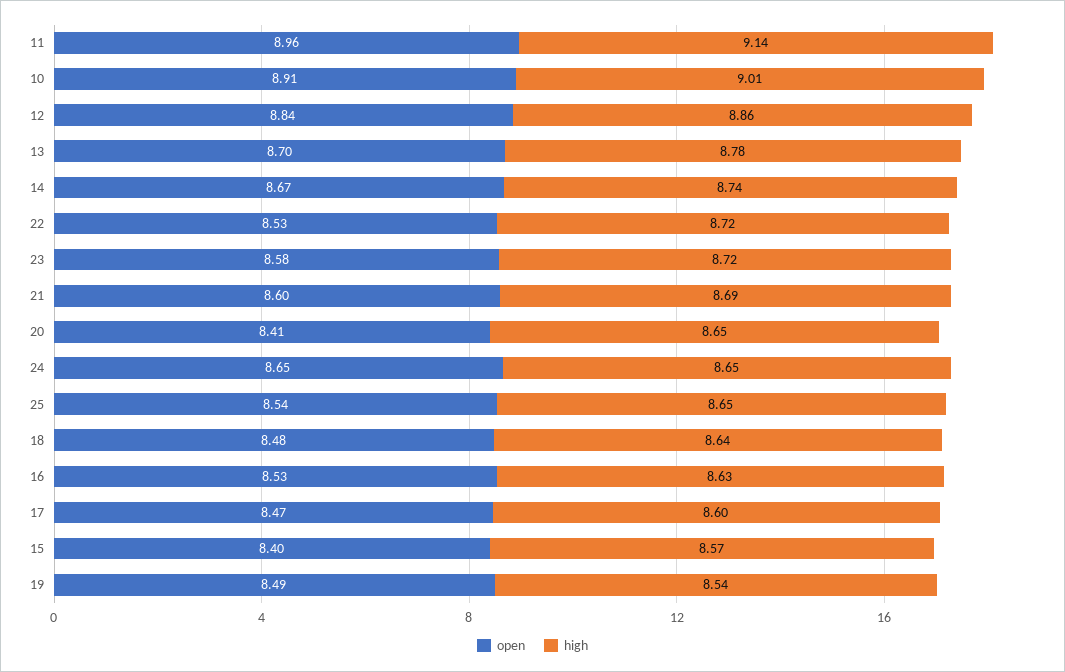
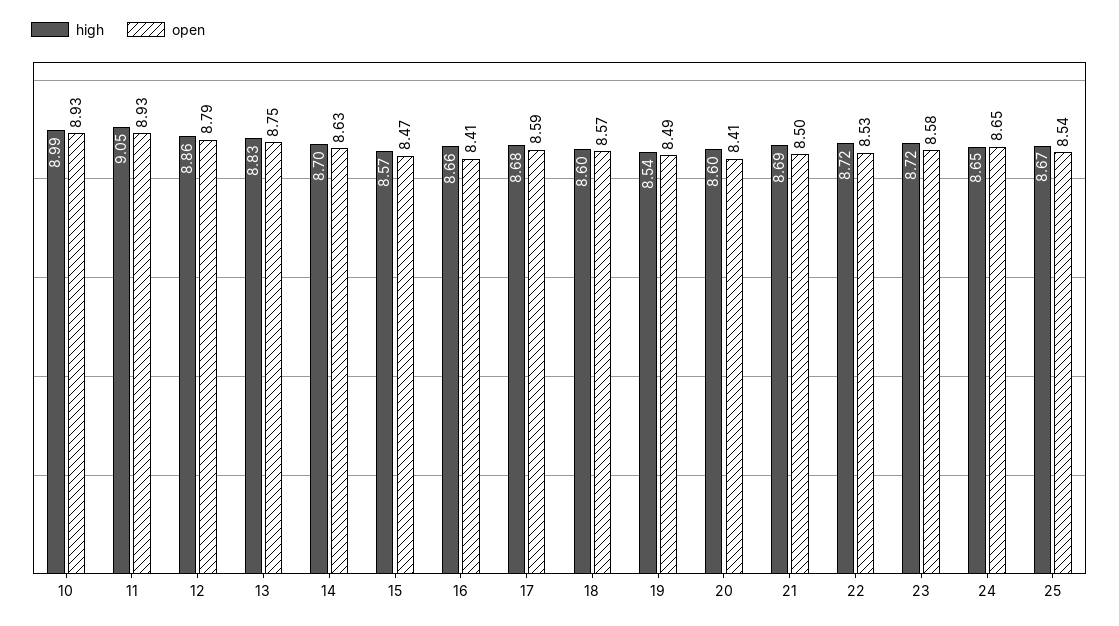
  {
    "open": {
-     "11": 8.96,
+     "11": 8.93,
-     "10": 8.91,
+     "10": 8.93,
-     "12": 8.84,
+     "12": 8.79,
-     "13": 8.7,
+     "13": 8.75,
-     "14": 8.67,
+     "14": 8.63,
      "22": 8.53,
      "23": 8.58,
-     "21": 8.6,
+     "21": 8.5,
      "20": 8.41,
      "24": 8.65,
      "25": 8.54,
-     "18": 8.48,
+     "18": 8.57,
-     "16": 8.53,
+     "16": 8.41,
-     "17": 8.47,
+     "17": 8.59,
-     "15": 8.4,
+     "15": 8.47,
      "19": 8.49
    },
    "high": {
-     "11": 9.14,
+     "11": 9.05,
-     "10": 9.01,
+     "10": 8.99,
      "12": 8.86,
-     "13": 8.78,
+     "13": 8.83,
-     "14": 8.74,
+     "14": 8.7,
      "22": 8.72,
      "23": 8.72,
      "21": 8.69,
-     "20": 8.65,
+     "20": 8.6,
      "24": 8.65,
-     "25": 8.65,
+     "25": 8.67,
-     "18": 8.64,
+     "18": 8.6,
-     "16": 8.63,
+     "16": 8.66,
-     "17": 8.6,
+     "17": 8.68,
      "15": 8.57,
      "19": 8.54
    }
  }

